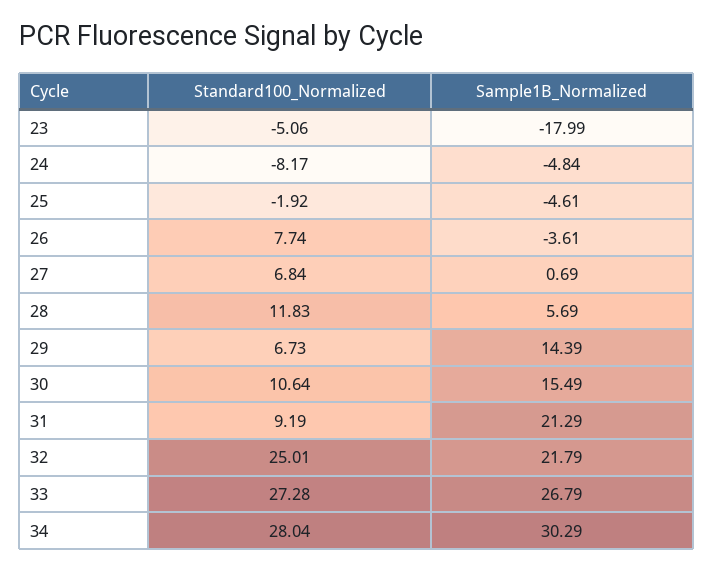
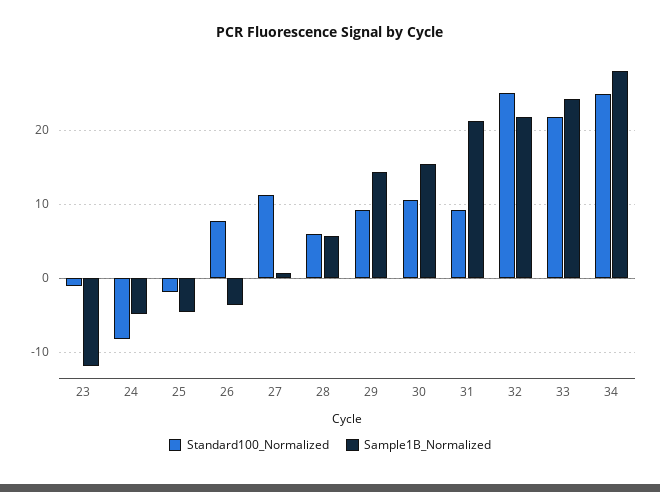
  {
    "Standard100_Normalized": {
-     "23": -5.06,
+     "23": -1,
      "24": -8.17,
      "25": -1.92,
      "26": 7.74,
-     "27": 6.84,
+     "27": 11,
-     "28": 11.83,
+     "28": 6,
-     "29": 6.73,
+     "29": 9,
      "30": 10.64,
      "31": 9.19,
      "32": 25.01,
-     "33": 27.28,
+     "33": 22,
-     "34": 28.04
+     "34": 25
    },
    "Sample1B_Normalized": {
-     "23": -17.99,
+     "23": -12,
      "24": -4.84,
      "25": -4.61,
      "26": -3.61,
      "27": 0.69,
      "28": 5.69,
      "29": 14.39,
      "30": 15.49,
      "31": 21.29,
      "32": 21.79,
-     "33": 26.79,
+     "33": 24,
-     "34": 30.29
+     "34": 28
    }
  }

